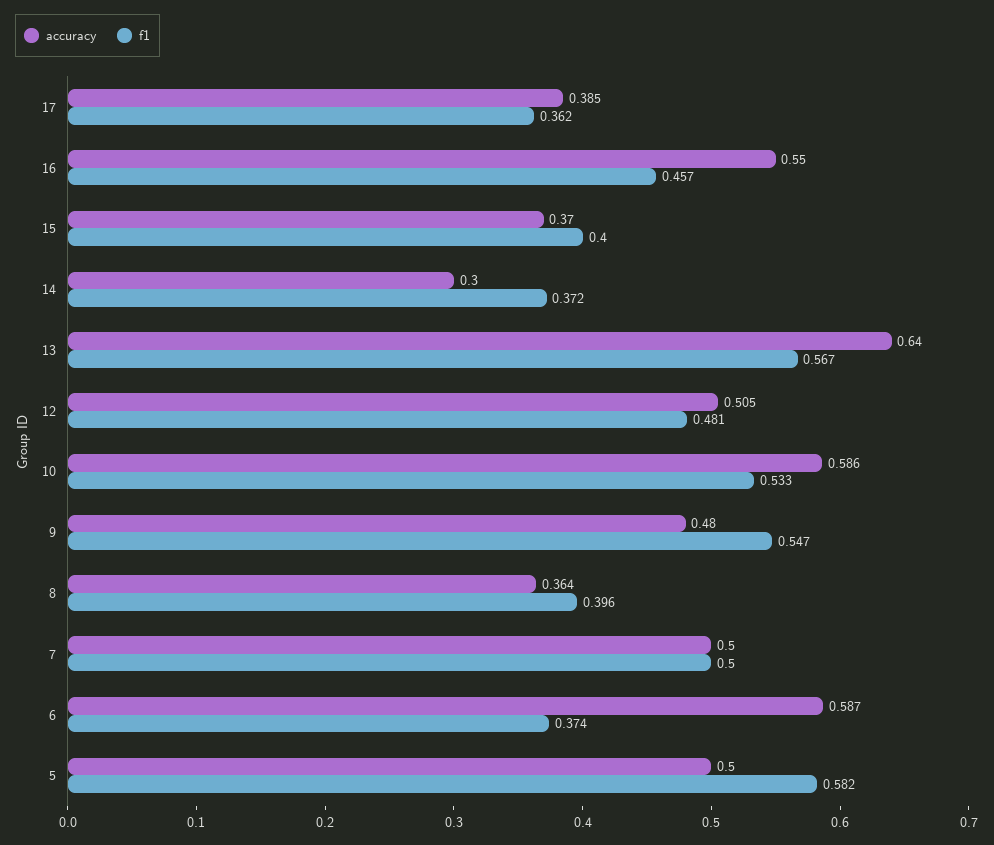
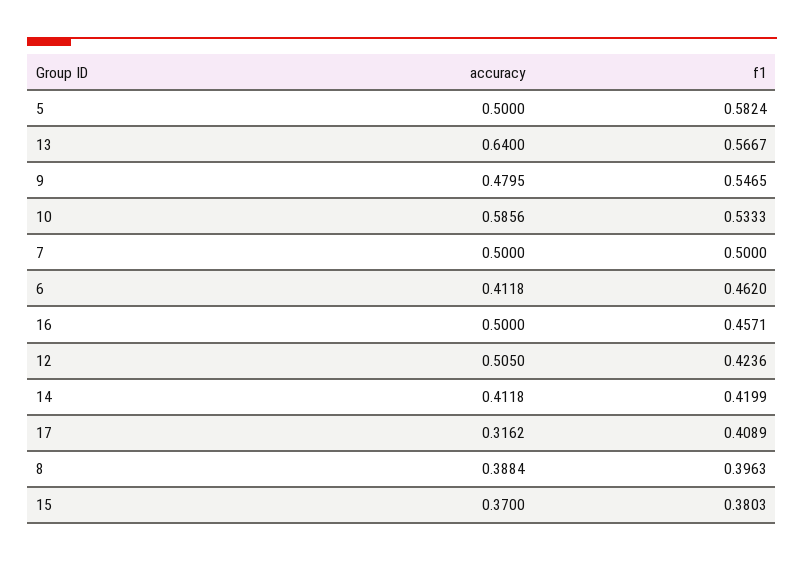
  {
    "accuracy": {
-     "17": 0.385,
+     "17": 0.3162,
-     "16": 0.55,
+     "16": 0.5,
      "15": 0.37,
-     "14": 0.3,
+     "14": 0.4118,
      "13": 0.64,
      "12": 0.505,
      "10": 0.5856,
      "9": 0.4795,
-     "8": 0.364,
+     "8": 0.3884,
      "7": 0.5,
-     "6": 0.587,
+     "6": 0.4118,
      "5": 0.5
    },
    "f1": {
-     "17": 0.362,
+     "17": 0.4089,
      "16": 0.4571,
-     "15": 0.4,
+     "15": 0.3803,
-     "14": 0.372,
+     "14": 0.4199,
      "13": 0.5667,
-     "12": 0.481,
+     "12": 0.4236,
      "10": 0.5333,
      "9": 0.5465,
      "8": 0.3963,
      "7": 0.5,
-     "6": 0.374,
+     "6": 0.462,
      "5": 0.5824
    }
  }

